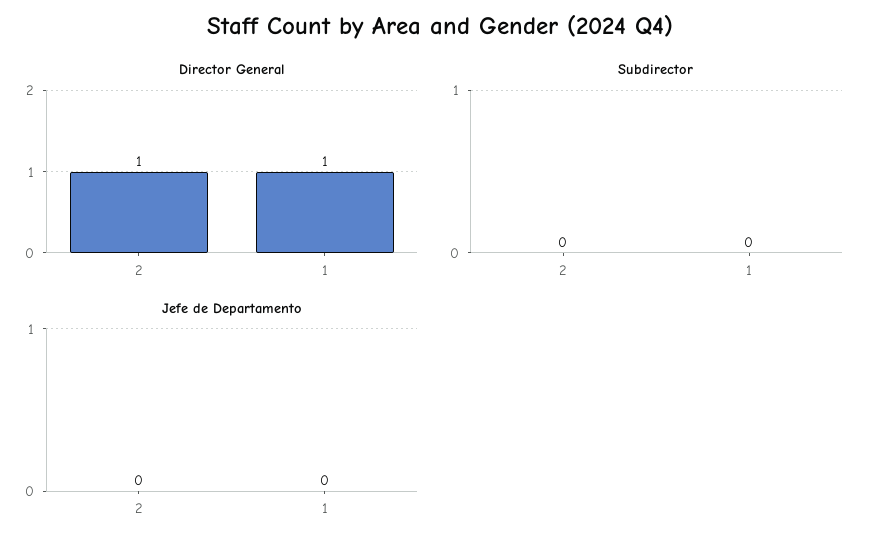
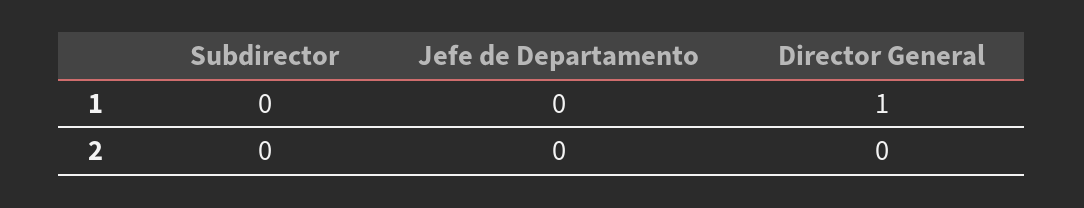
  {
    "Director General": {
-     "2": 1,
+     "2": 0,
      "1": 1
    },
    "Subdirector": {
      "2": 0,
      "1": 0
    },
    "Jefe de Departamento": {
      "2": 0,
      "1": 0
    }
  }

